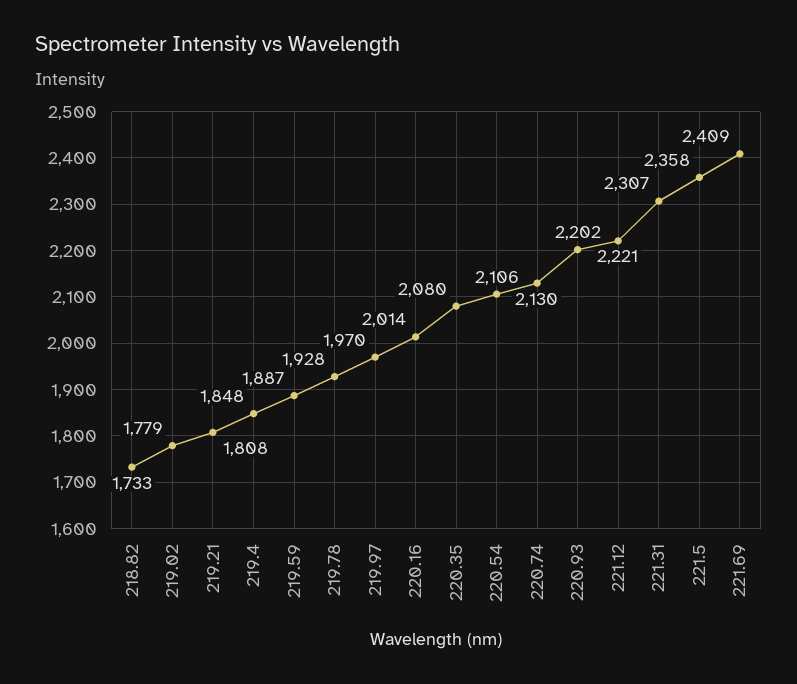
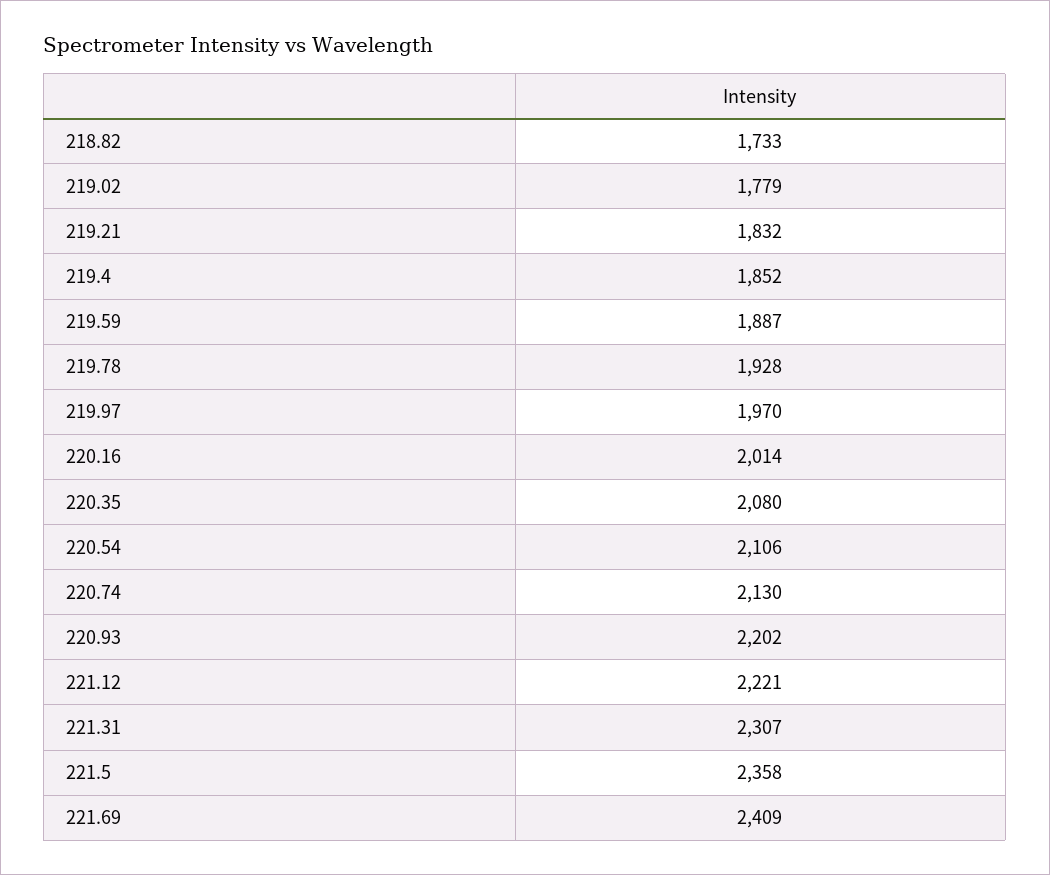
  {
    "218.82": 1733,
    "219.02": 1779,
-   "219.21": 1808,
+   "219.21": 1832,
-   "219.4": 1848,
+   "219.4": 1852,
    "219.59": 1887,
    "219.78": 1928,
    "219.97": 1970,
    "220.16": 2014,
    "220.35": 2080,
    "220.54": 2106,
    "220.74": 2130,
    "220.93": 2202,
    "221.12": 2221,
    "221.31": 2307,
    "221.5": 2358,
    "221.69": 2409
  }

